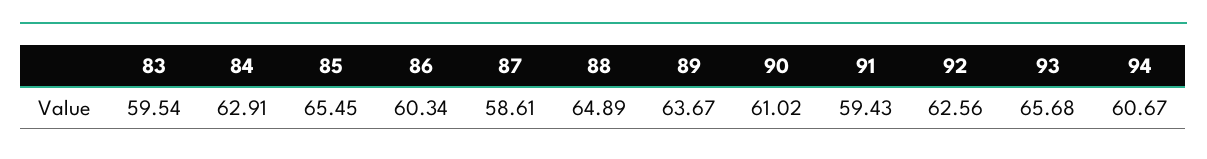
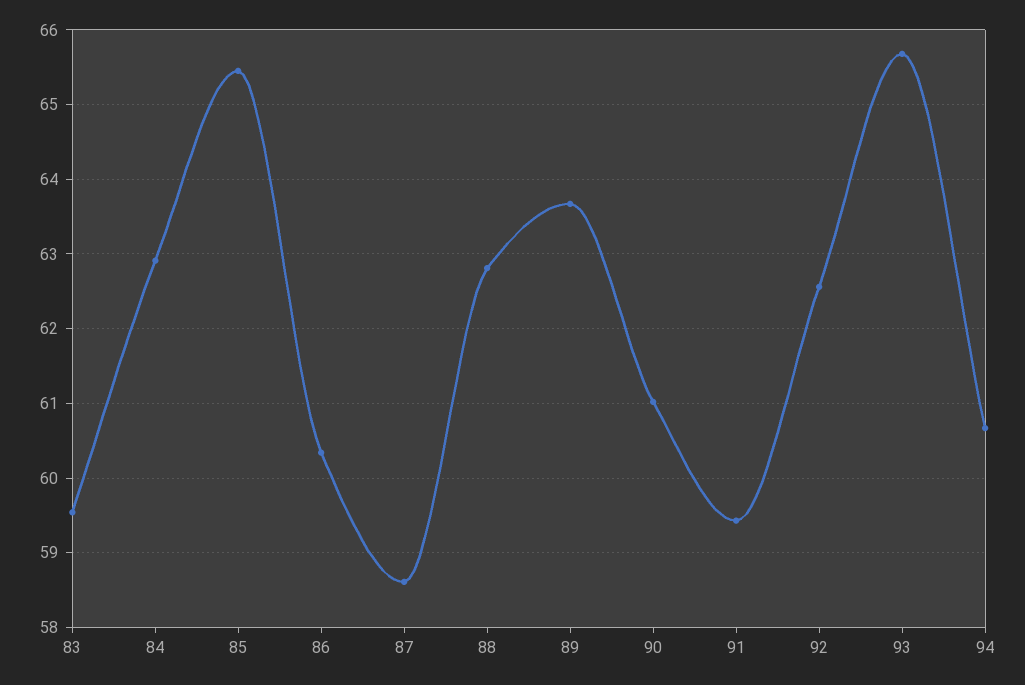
  {
    "83": 59.54,
    "84": 62.91,
    "85": 65.45,
    "86": 60.34,
    "87": 58.61,
-   "88": 64.89,
+   "88": 62.8,
    "89": 63.67,
    "90": 61.02,
    "91": 59.43,
    "92": 62.56,
    "93": 65.68,
    "94": 60.67
  }

